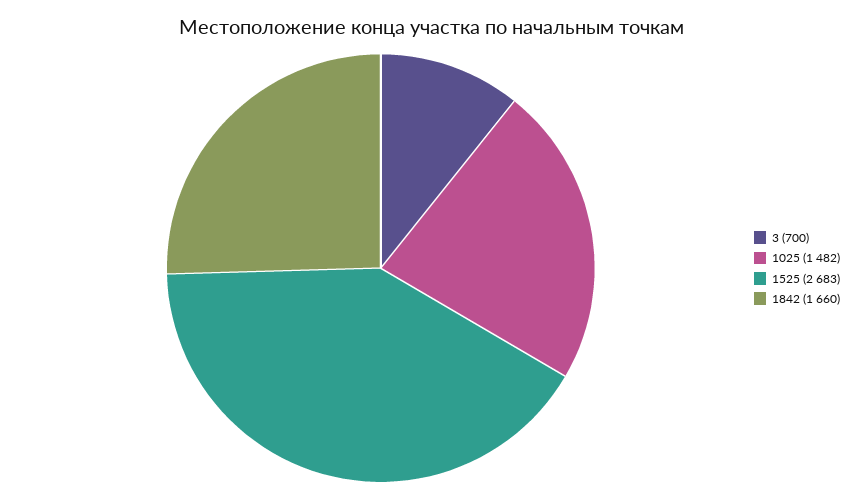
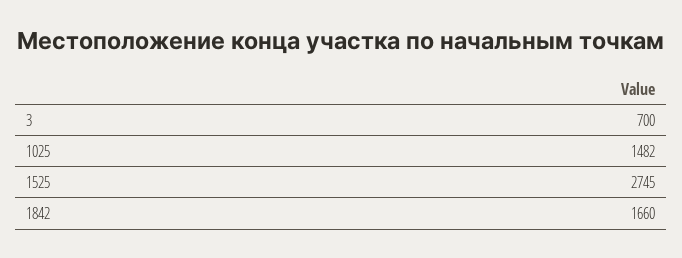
  {
    "3": 700,
    "1025": 1482,
-   "1525": 2683,
+   "1525": 2745,
    "1842": 1660
  }

